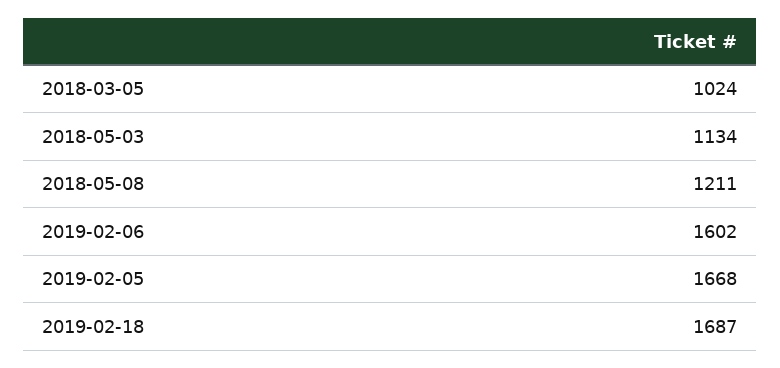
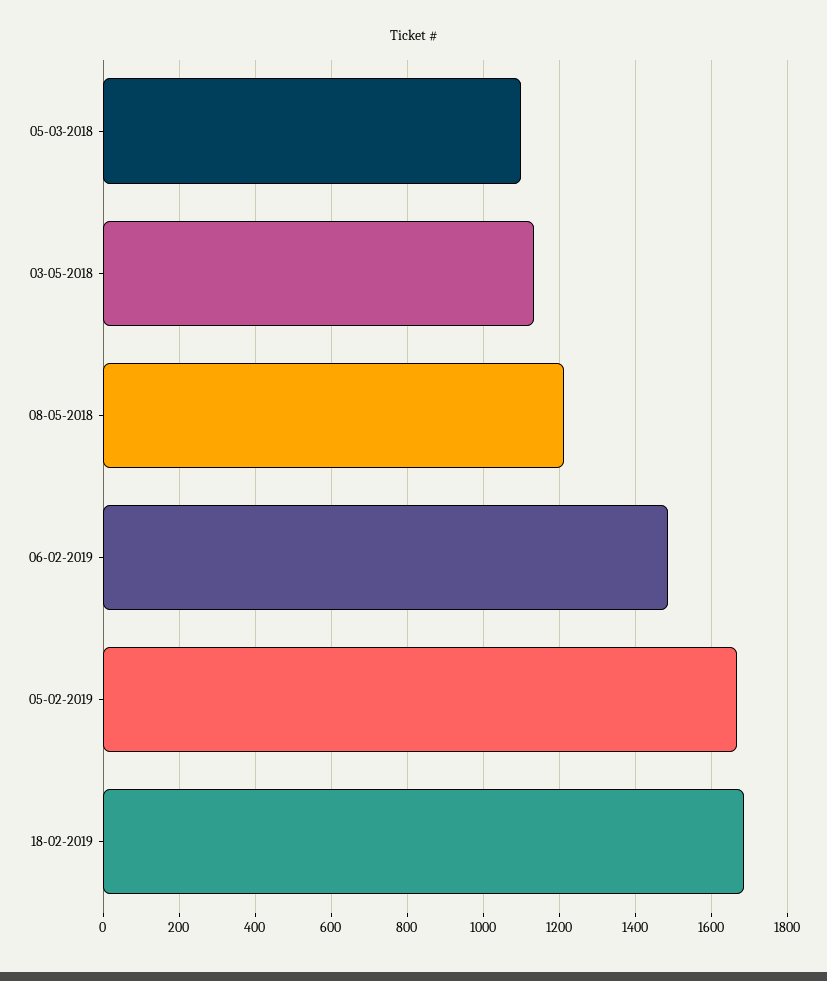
  {
-   "2018-03-05": 1024,
+   "2018-03-05": 1100,
    "2018-05-03": 1134,
    "2018-05-08": 1211,
-   "2019-02-06": 1602,
+   "2019-02-06": 1480,
    "2019-02-05": 1668,
    "2019-02-18": 1687
  }

